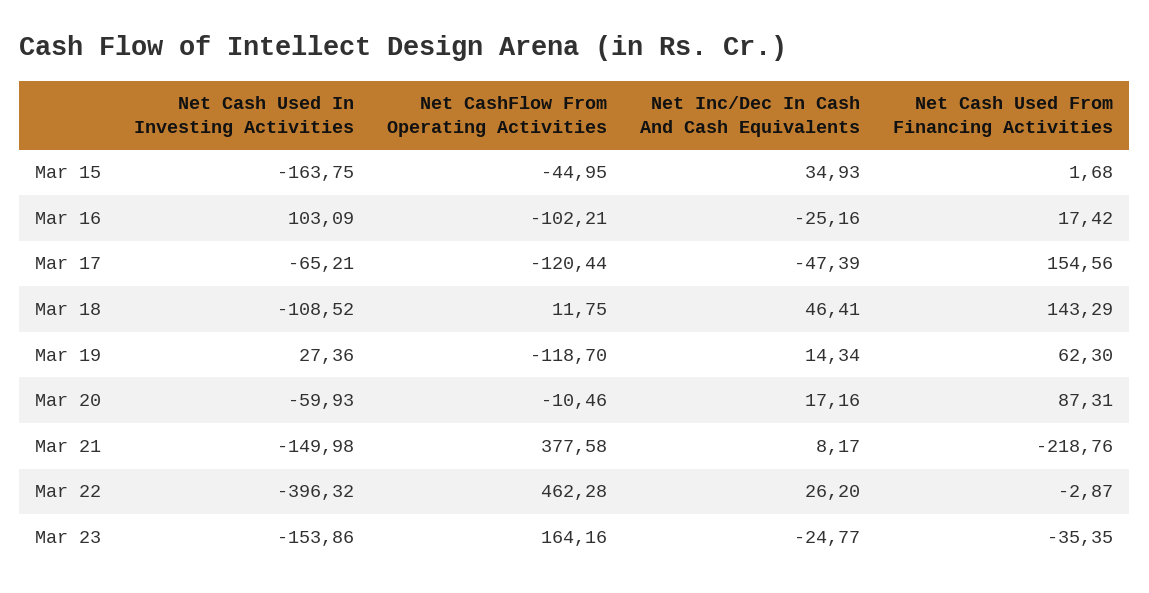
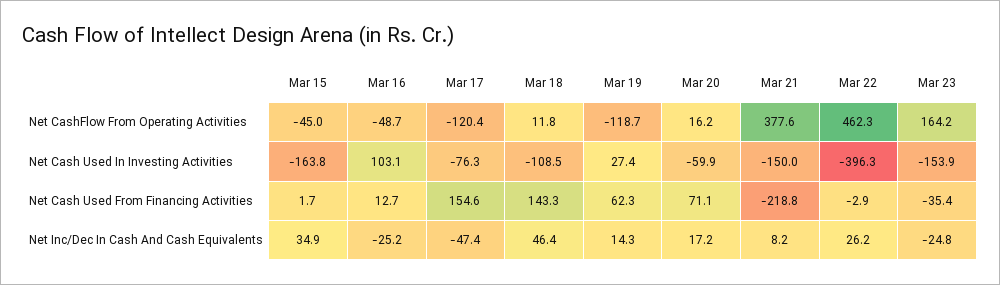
  {
    "Net Cash Used In Investing Activities": {
      "Mar 15": -163.75,
      "Mar 16": 103.09,
-     "Mar 17": -65.21,
+     "Mar 17": -76.3,
      "Mar 18": -108.52,
      "Mar 19": 27.36,
      "Mar 20": -59.93,
      "Mar 21": -149.98,
      "Mar 22": -396.32,
      "Mar 23": -153.86
    },
    "Net CashFlow From Operating Activities": {
      "Mar 15": -44.95,
-     "Mar 16": -102.21,
+     "Mar 16": -48.7,
      "Mar 17": -120.44,
      "Mar 18": 11.75,
      "Mar 19": -118.7,
-     "Mar 20": -10.46,
+     "Mar 20": 16.2,
      "Mar 21": 377.58,
      "Mar 22": 462.28,
      "Mar 23": 164.16
    },
    "Net Inc/Dec In Cash And Cash Equivalents": {
      "Mar 15": 34.93,
      "Mar 16": -25.16,
      "Mar 17": -47.39,
      "Mar 18": 46.41,
      "Mar 19": 14.34,
      "Mar 20": 17.16,
      "Mar 21": 8.17,
      "Mar 22": 26.2,
      "Mar 23": -24.77
    },
    "Net Cash Used From Financing Activities": {
      "Mar 15": 1.68,
-     "Mar 16": 17.42,
+     "Mar 16": 12.7,
      "Mar 17": 154.56,
      "Mar 18": 143.29,
      "Mar 19": 62.3,
-     "Mar 20": 87.31,
+     "Mar 20": 71.1,
      "Mar 21": -218.76,
      "Mar 22": -2.87,
      "Mar 23": -35.35
    }
  }

